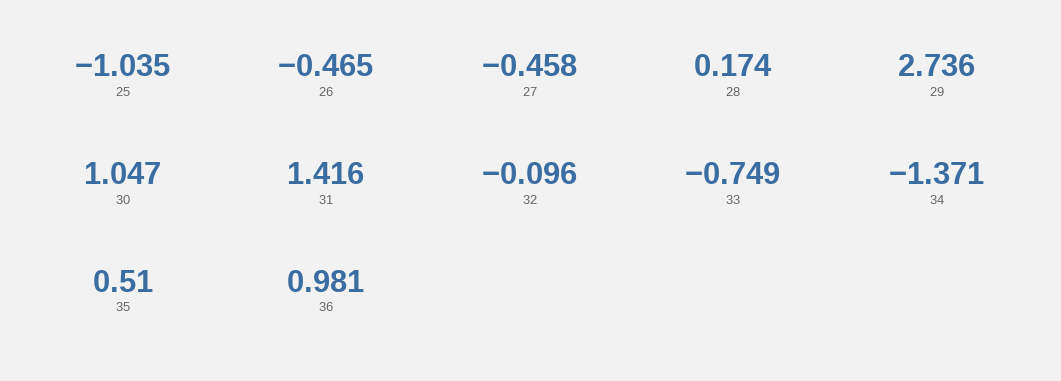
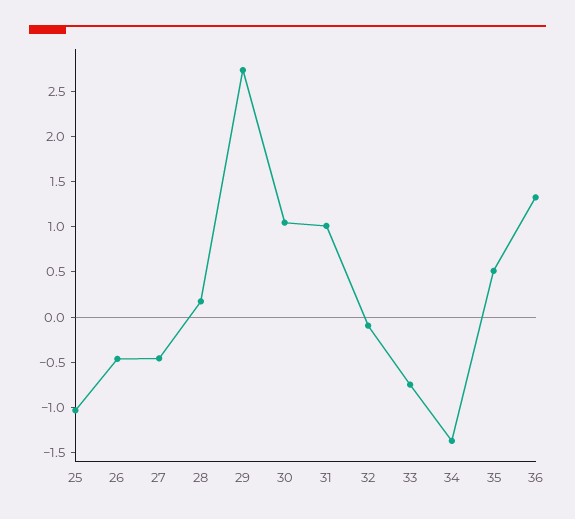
  {
    "25": -1.035,
    "26": -0.465,
    "27": -0.458,
    "28": 0.174,
    "29": 2.736,
    "30": 1.047,
-   "31": 1.416,
+   "31": 1,
    "32": -0.096,
    "33": -0.749,
    "34": -1.371,
    "35": 0.51,
-   "36": 0.981
+   "36": 1.3
  }

